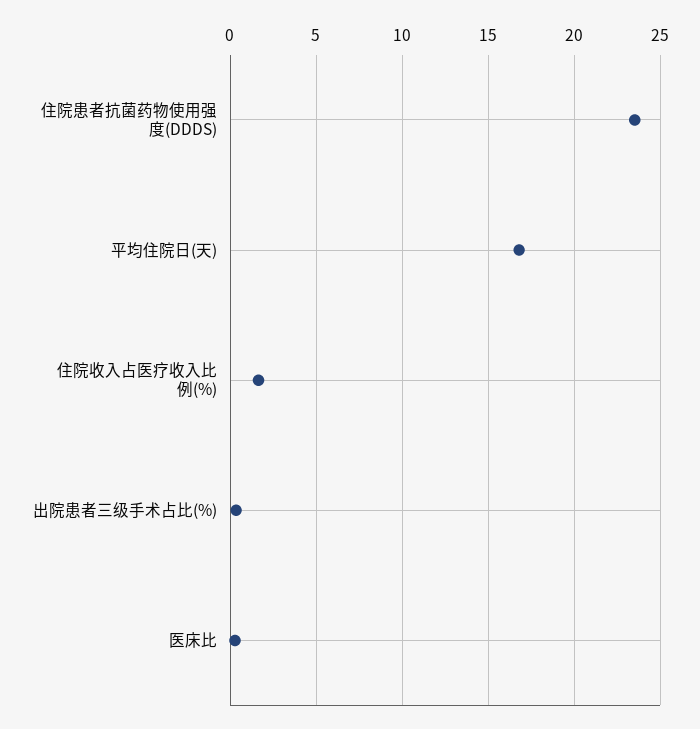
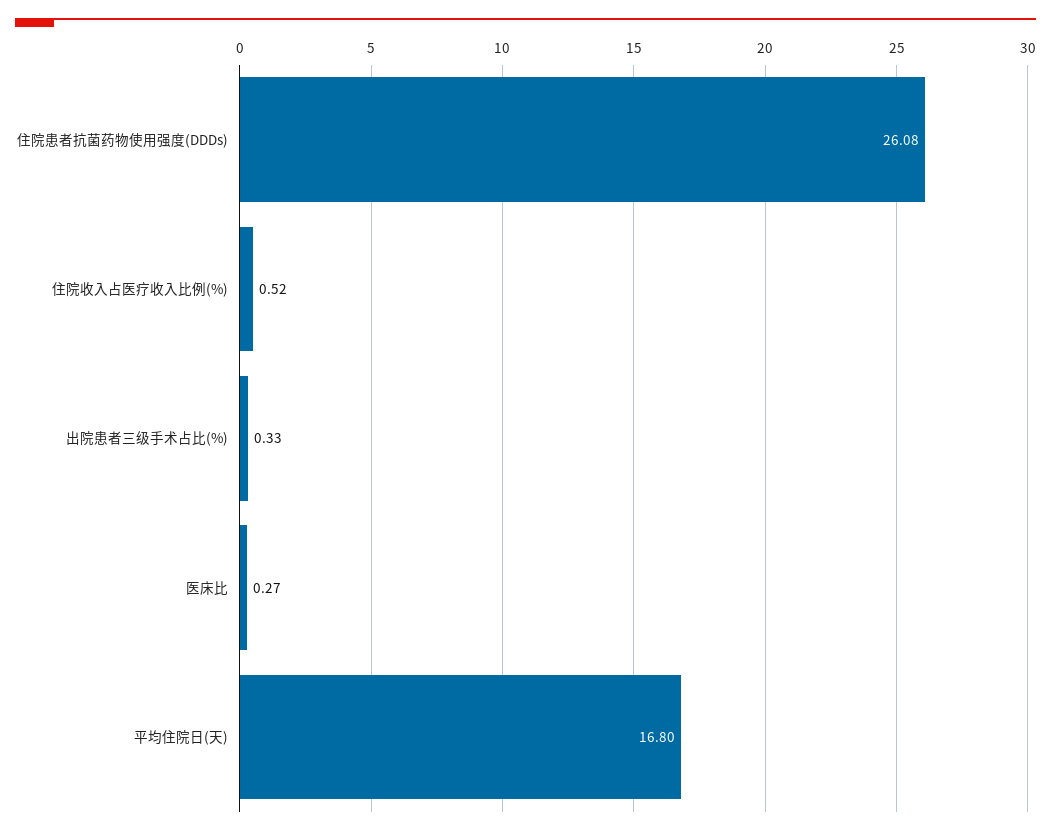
  {
-   "住院患者抗菌药物使用强度(DDDS)": 23.5,
+   "住院患者抗菌药物使用强度(DDDS)": 26.08,
    "平均住院日(天)": 16.8,
-   "住院收入占医疗收入比例(%)": 1.5,
+   "住院收入占医疗收入比例(%)": 0.52,
    "出院患者三级手术占比(%)": 0.33,
    "医床比": 0.27
  }

